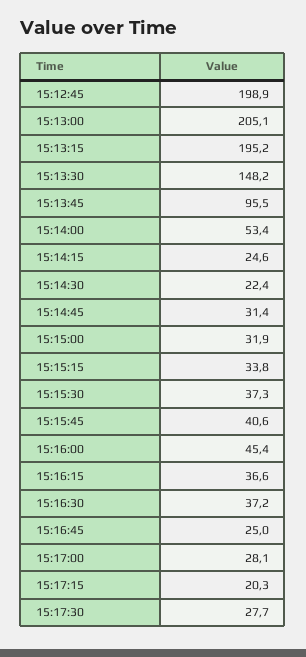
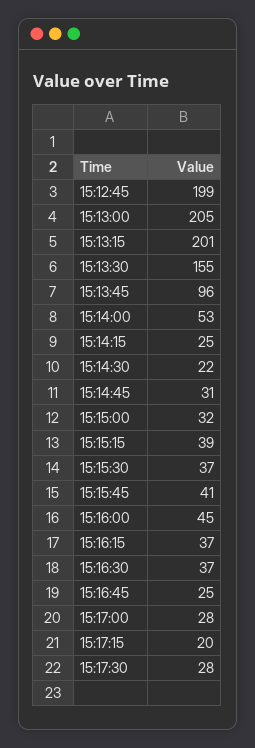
  {
    "15:12:45": 198.9,
    "15:13:00": 205.1,
-   "15:13:15": 195.2,
+   "15:13:15": 201,
-   "15:13:30": 148.2,
+   "15:13:30": 155,
    "15:13:45": 95.5,
    "15:14:00": 53.4,
    "15:14:15": 24.6,
    "15:14:30": 22.4,
    "15:14:45": 31.4,
    "15:15:00": 31.9,
-   "15:15:15": 33.8,
+   "15:15:15": 39,
    "15:15:30": 37.3,
    "15:15:45": 40.6,
    "15:16:00": 45.4,
    "15:16:15": 36.6,
    "15:16:30": 37.2,
    "15:16:45": 25,
    "15:17:00": 28.1,
    "15:17:15": 20.3,
    "15:17:30": 27.7
  }

